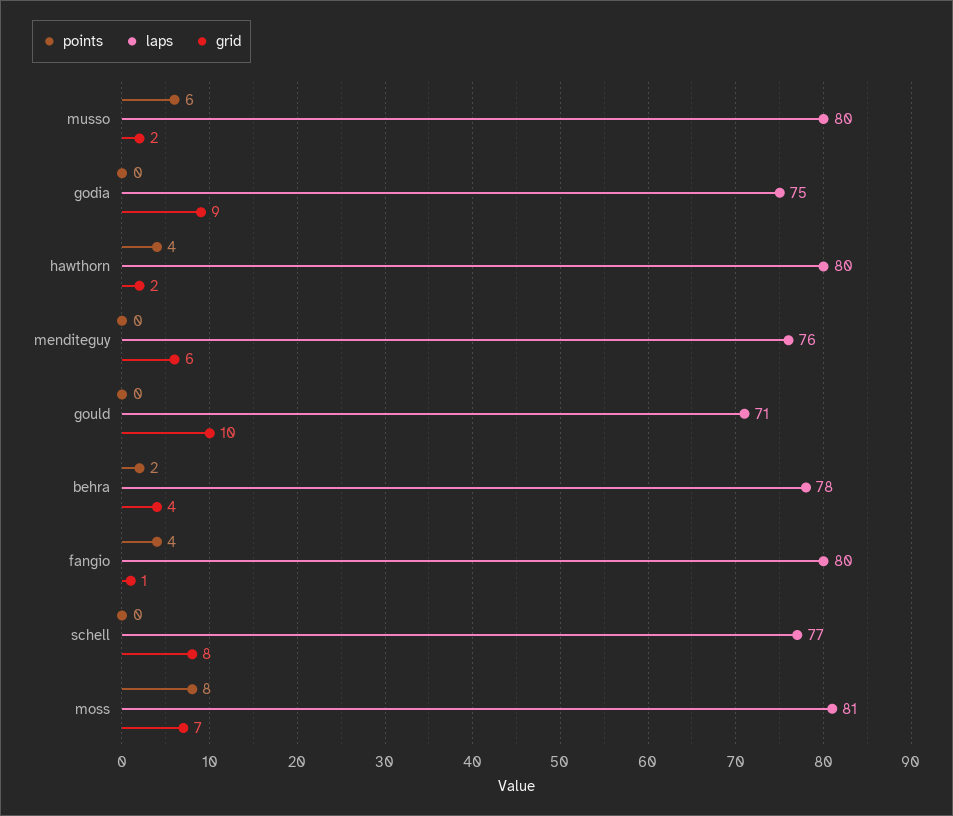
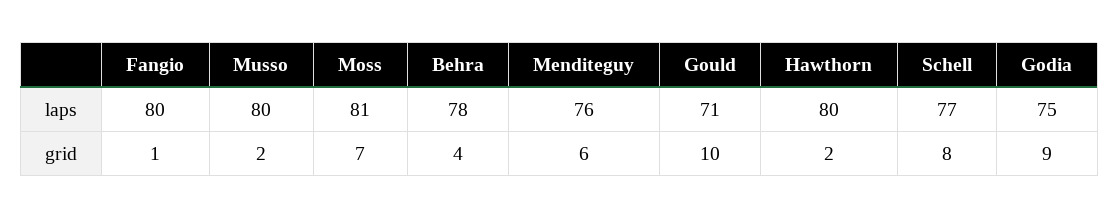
  {
-   "points": {
-     "musso": 6,
-     "godia": 0,
-     "hawthorn": 4,
-     "menditeguy": 0,
-     "gould": 0,
-     "behra": 2,
-     "fangio": 4,
-     "schell": 0,
-     "moss": 8
-   },
    "laps": {
      "musso": 80,
      "godia": 75,
      "hawthorn": 80,
      "menditeguy": 76,
      "gould": 71,
      "behra": 78,
      "fangio": 80,
      "schell": 77,
      "moss": 81
    },
    "grid": {
      "musso": 2,
      "godia": 9,
      "hawthorn": 2,
      "menditeguy": 6,
      "gould": 10,
      "behra": 4,
      "fangio": 1,
      "schell": 8,
      "moss": 7
    }
  }

